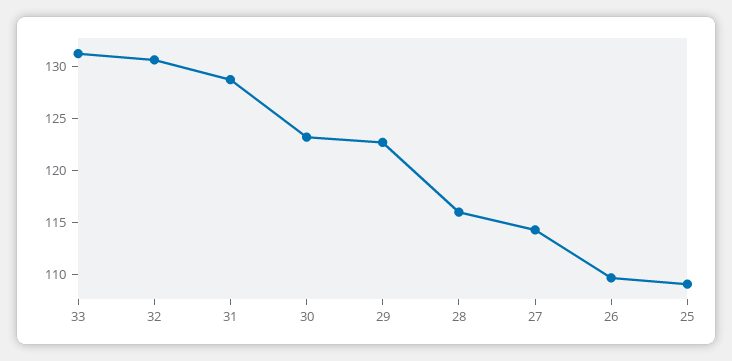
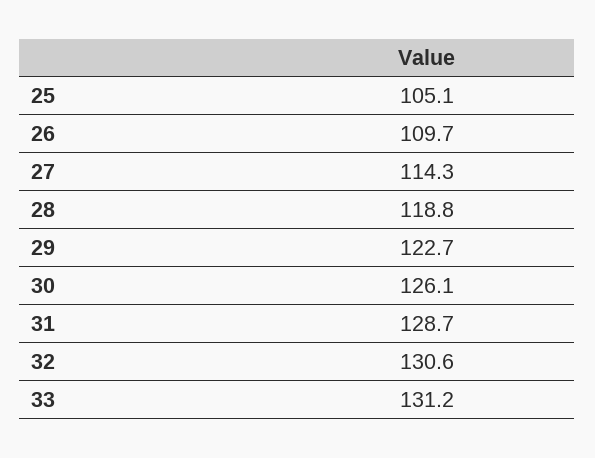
  {
    "33": 131.2,
    "32": 130.6,
    "31": 128.7,
-   "30": 123,
+   "30": 126.1,
    "29": 122.7,
-   "28": 116,
+   "28": 118.8,
    "27": 114.3,
    "26": 109.7,
-   "25": 109
+   "25": 105.1
  }

